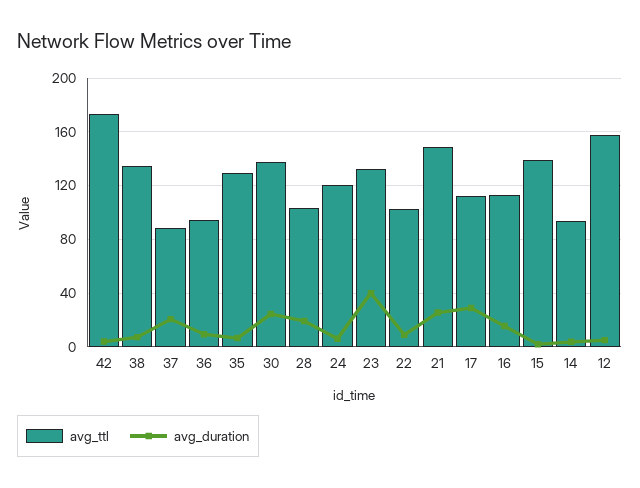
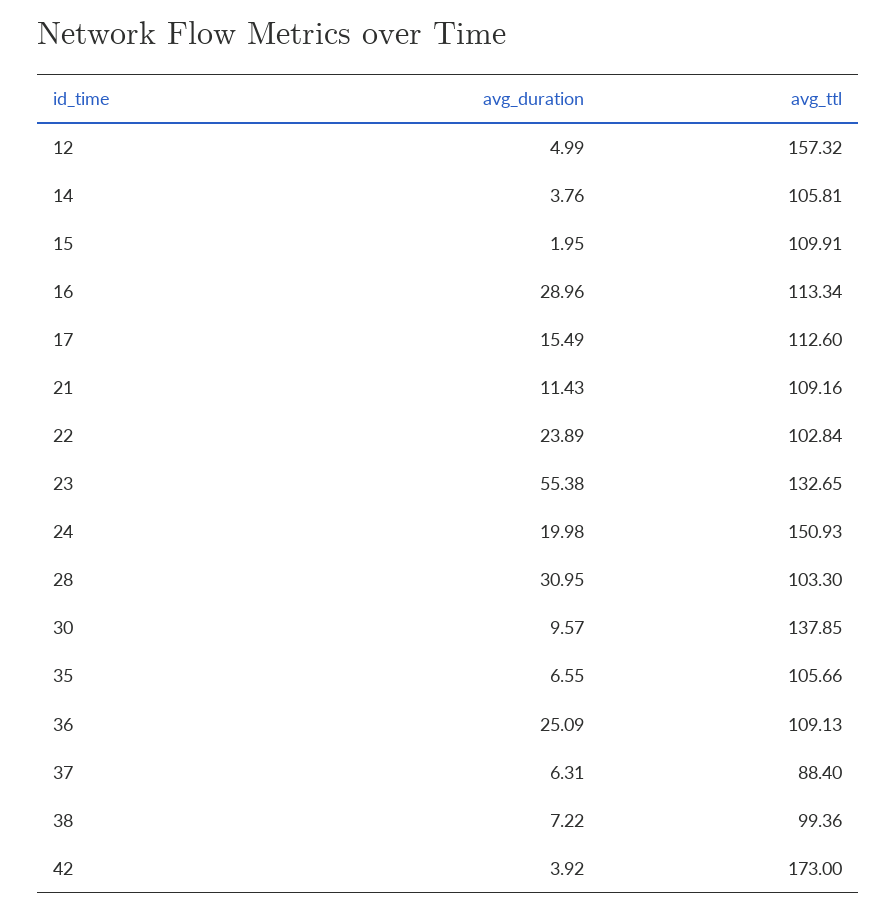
  {
    "avg_ttl": {
      "42": 173,
-     "38": 135,
+     "38": 99.36,
      "37": 88.4,
-     "36": 95,
+     "36": 109.13,
-     "35": 130,
+     "35": 105.66,
      "30": 137.85,
      "28": 103.3,
-     "24": 120,
+     "24": 150.93,
      "23": 132.65,
      "22": 102.84,
-     "21": 150,
+     "21": 109.16,
      "17": 112.6,
      "16": 113.34,
-     "15": 140,
+     "15": 109.91,
-     "14": 95,
+     "14": 105.81,
      "12": 157.32
    },
    "avg_duration": {
      "42": 3.92,
      "38": 7.22,
-     "37": 20,
+     "37": 6.31,
-     "36": 10,
+     "36": 25.09,
      "35": 6.55,
-     "30": 25,
+     "30": 9.57,
-     "28": 20,
+     "28": 30.95,
-     "24": 5,
+     "24": 19.98,
-     "23": 40,
+     "23": 55.38,
-     "22": 10,
+     "22": 23.89,
-     "21": 25,
+     "21": 11.43,
-     "17": 30,
+     "17": 15.49,
-     "16": 15,
+     "16": 28.96,
      "15": 1.95,
      "14": 3.76,
      "12": 4.99
    }
  }

